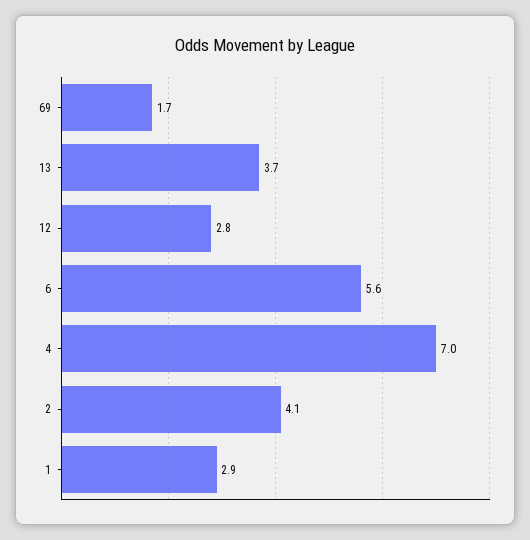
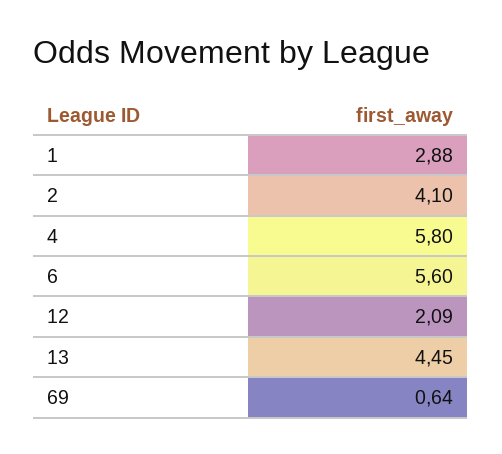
  {
-   "69": 1.7,
+   "69": 0.64,
-   "13": 3.7,
+   "13": 4.45,
-   "12": 2.8,
+   "12": 2.09,
    "6": 5.6,
-   "4": 7,
+   "4": 5.8,
    "2": 4.1,
    "1": 2.88
  }

